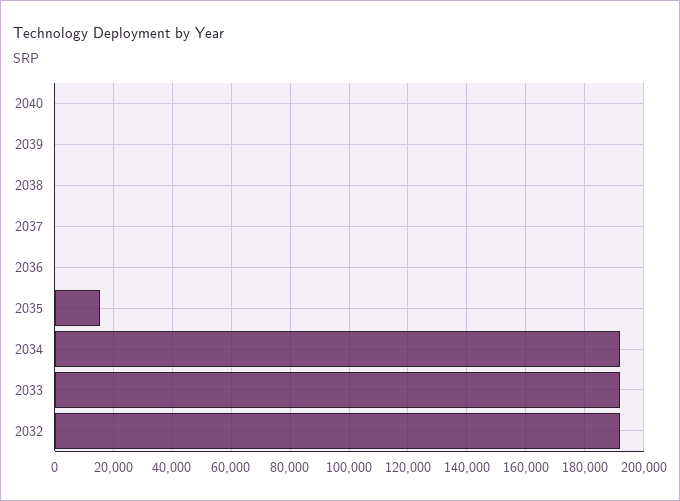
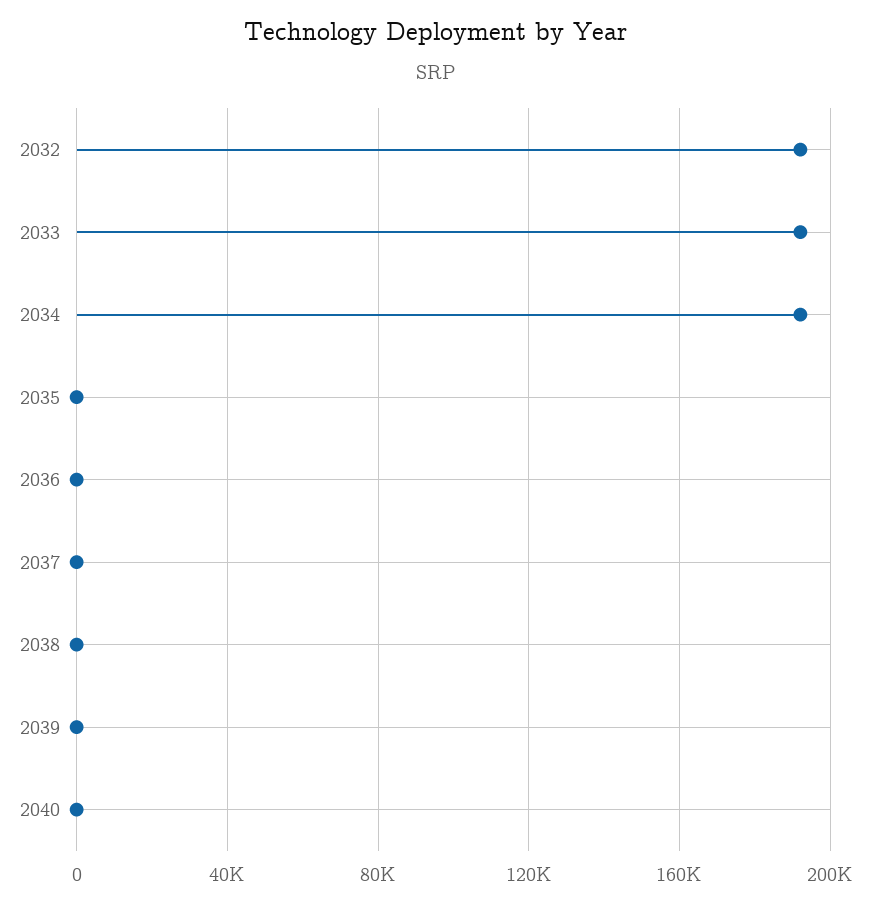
  {
    "2040": 0,
    "2039": 0,
    "2038": 0,
    "2037": 0,
    "2036": 0,
-   "2035": 15000,
+   "2035": 0,
    "2034": 192500,
    "2033": 192500,
    "2032": 192500
  }

